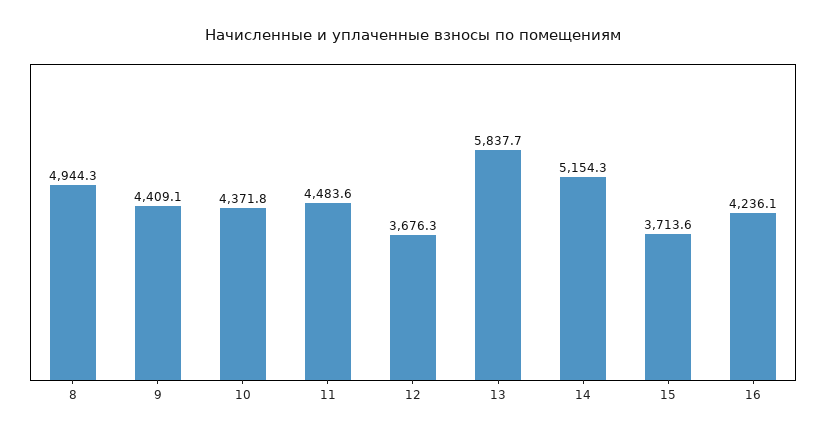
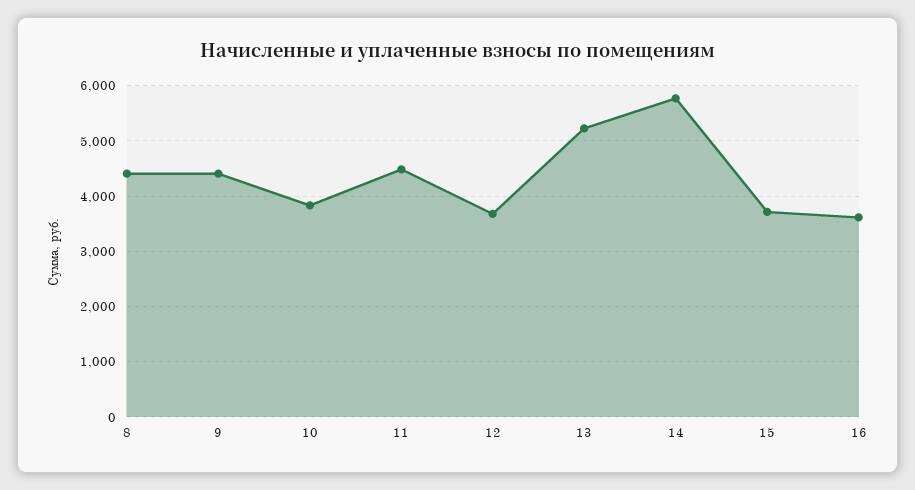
  {
-   "8": 4944.3,
+   "8": 4400,
    "9": 4409.1,
-   "10": 4371.8,
+   "10": 3800,
    "11": 4483.6,
    "12": 3676.3,
-   "13": 5837.7,
+   "13": 5200,
-   "14": 5154.3,
+   "14": 5800,
    "15": 3713.6,
-   "16": 4236.1
+   "16": 3600
  }

